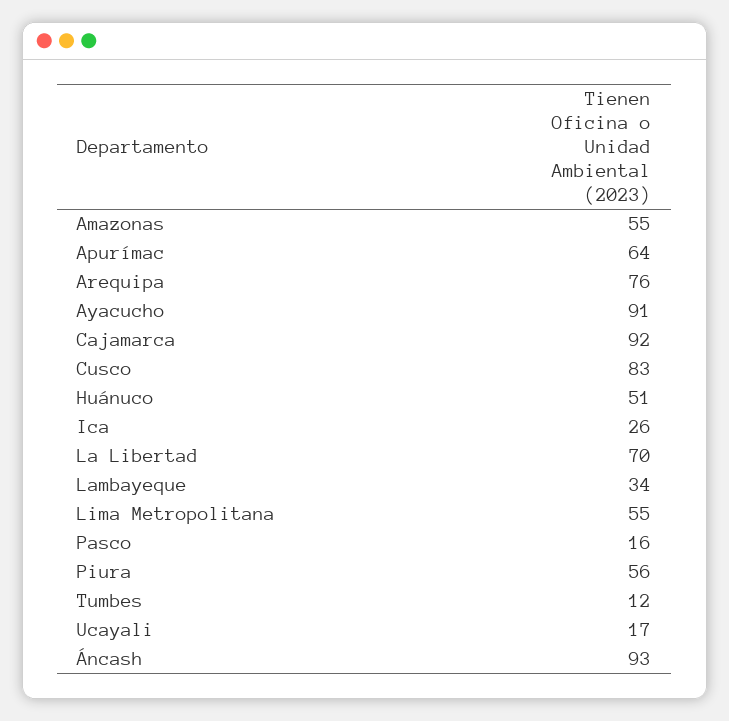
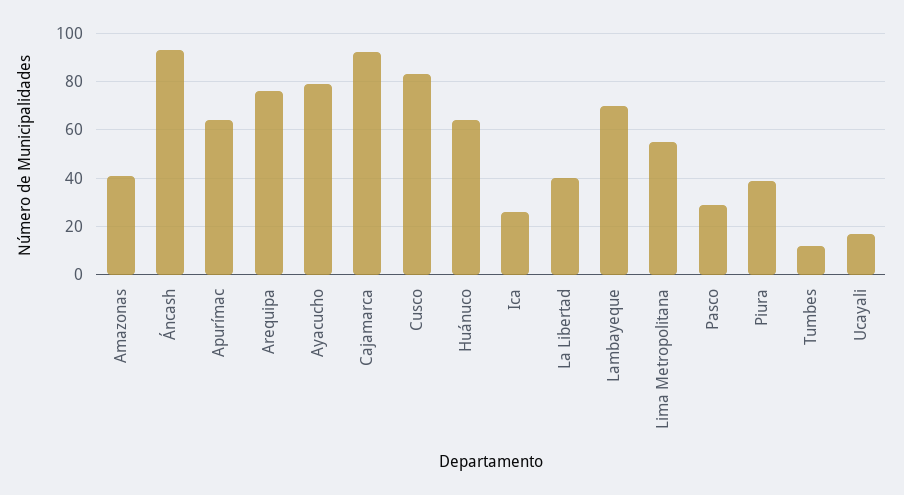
  {
-   "Amazonas": 55,
+   "Amazonas": 40,
    "Apurímac": 64,
    "Arequipa": 76,
-   "Ayacucho": 91,
+   "Ayacucho": 80,
    "Cajamarca": 92,
    "Cusco": 83,
-   "Huánuco": 51,
+   "Huánuco": 65,
    "Ica": 26,
-   "La Libertad": 70,
+   "La Libertad": 40,
-   "Lambayeque": 34,
+   "Lambayeque": 70,
    "Lima Metropolitana": 55,
-   "Pasco": 16,
+   "Pasco": 30,
-   "Piura": 56,
+   "Piura": 40,
    "Tumbes": 12,
    "Ucayali": 17,
    "Áncash": 93
  }

